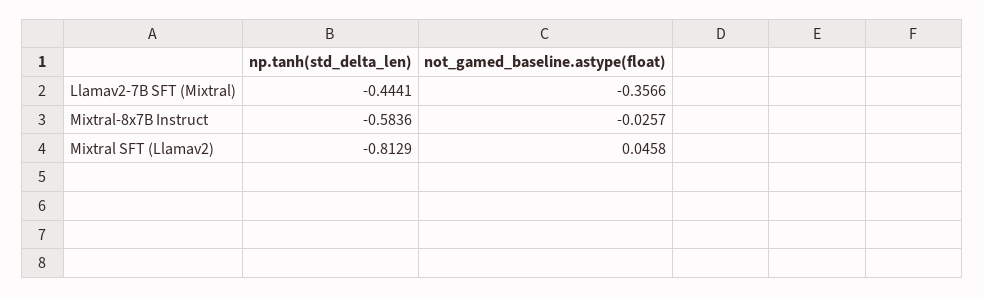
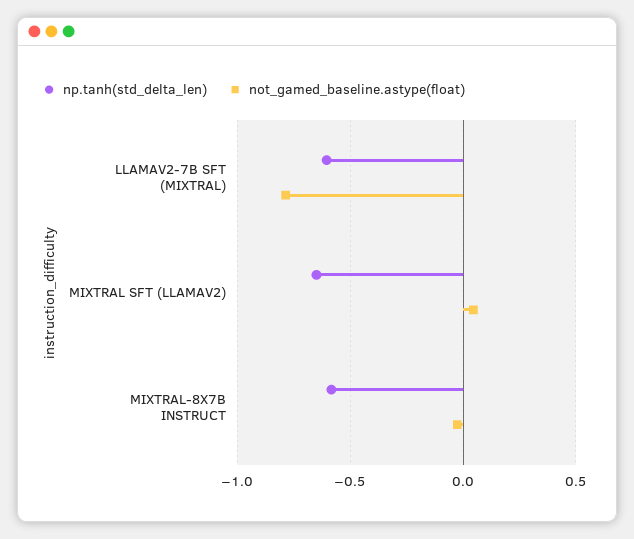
  {
    "np.tanh(std_delta_len)": {
-     "Llamav2-7B SFT (Mixtral)": -0.4441,
+     "Llamav2-7B SFT (Mixtral)": -0.6,
      "Mixtral-8x7B Instruct": -0.5836,
-     "Mixtral SFT (Llamav2)": -0.8129
+     "Mixtral SFT (Llamav2)": -0.65
    },
    "not_gamed_baseline.astype(float)": {
-     "Llamav2-7B SFT (Mixtral)": -0.3566,
+     "Llamav2-7B SFT (Mixtral)": -0.8,
      "Mixtral-8x7B Instruct": -0.0257,
      "Mixtral SFT (Llamav2)": 0.0458
    }
  }

